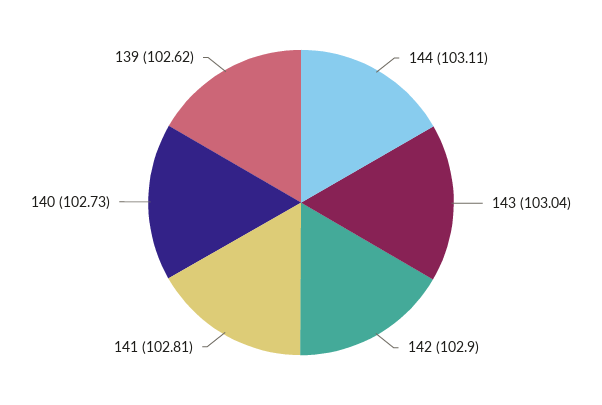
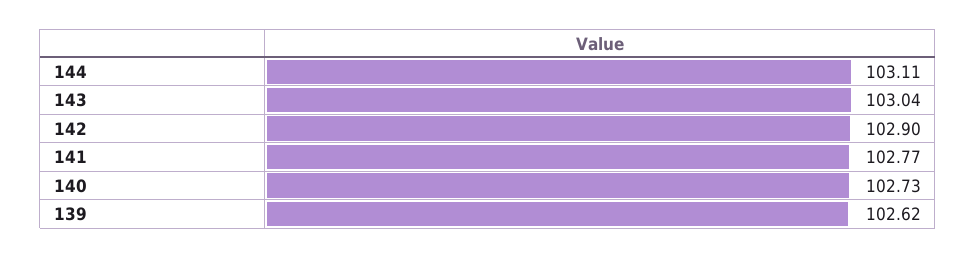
  {
    "144": 103.11,
    "143": 103.04,
    "142": 102.9,
-   "141": 102.81,
+   "141": 102.77,
    "140": 102.73,
    "139": 102.62
  }

